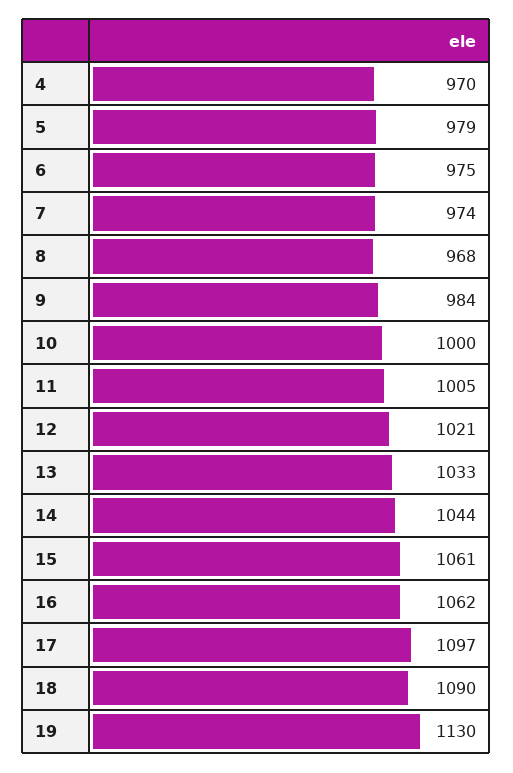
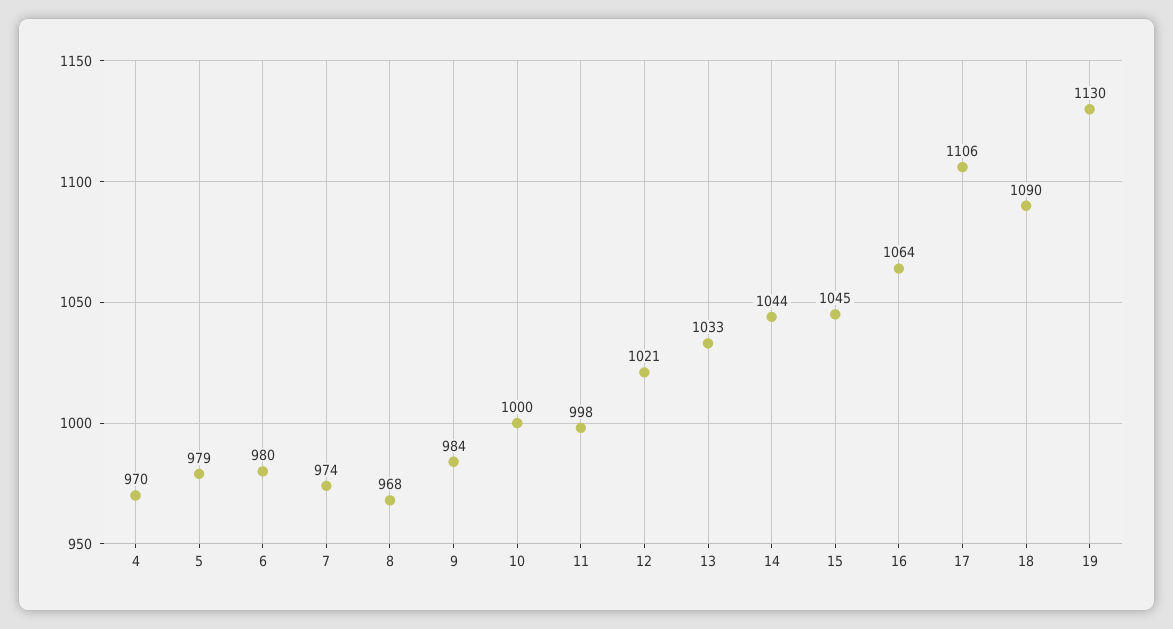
  {
    "4": 970,
    "5": 979,
-   "6": 975,
+   "6": 980,
    "7": 974,
    "8": 968,
    "9": 984,
    "10": 1000,
-   "11": 1005,
+   "11": 998,
    "12": 1021,
    "13": 1033,
    "14": 1044,
-   "15": 1061,
+   "15": 1045,
-   "16": 1062,
+   "16": 1064,
-   "17": 1097,
+   "17": 1106,
    "18": 1090,
    "19": 1130
  }

